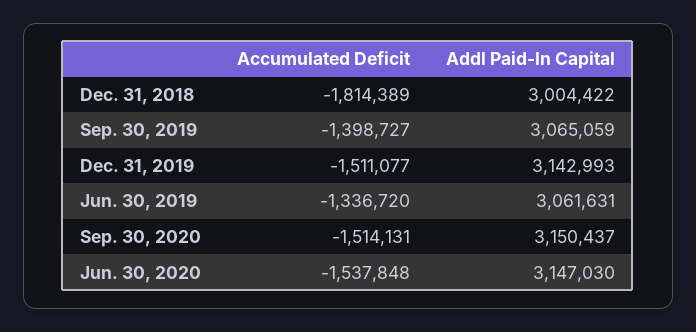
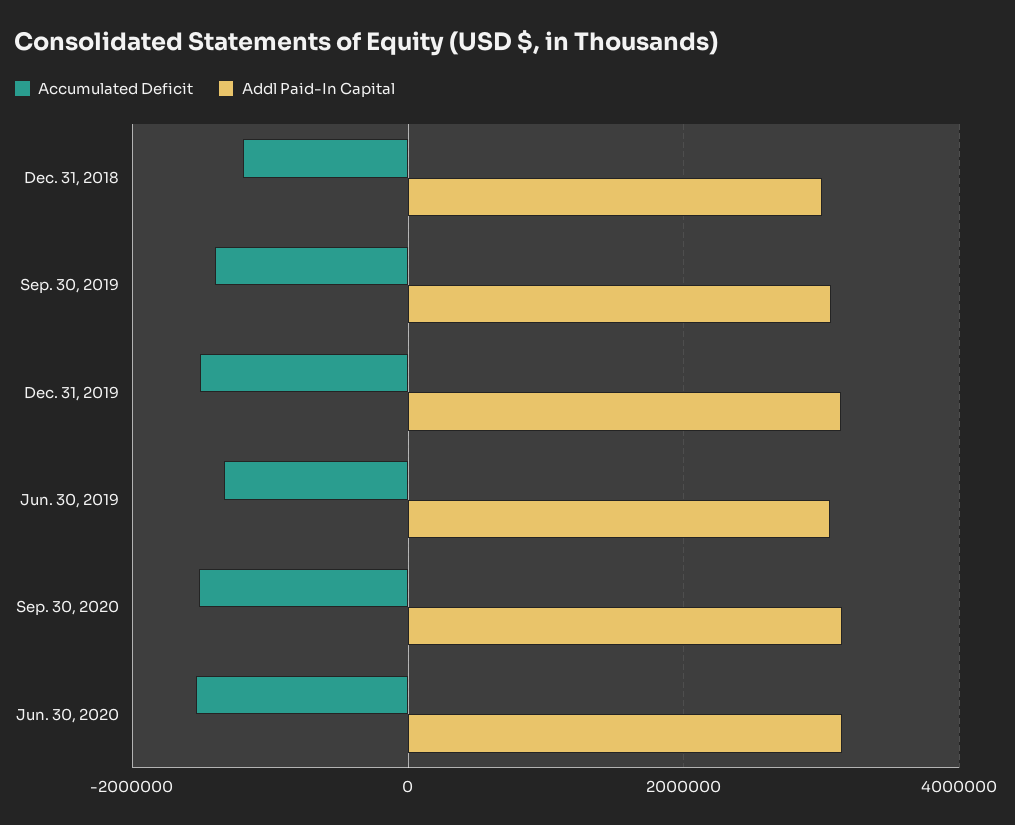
  {
    "Accumulated Deficit": {
-     "Dec. 31, 2018": -1814389,
+     "Dec. 31, 2018": -1200000,
      "Sep. 30, 2019": -1398727,
      "Dec. 31, 2019": -1511077,
      "Jun. 30, 2019": -1336720,
      "Sep. 30, 2020": -1514131,
      "Jun. 30, 2020": -1537848
    },
    "Addl Paid-In Capital": {
      "Dec. 31, 2018": 3004422,
      "Sep. 30, 2019": 3065059,
      "Dec. 31, 2019": 3142993,
      "Jun. 30, 2019": 3061631,
      "Sep. 30, 2020": 3150437,
      "Jun. 30, 2020": 3147030
    }
  }

